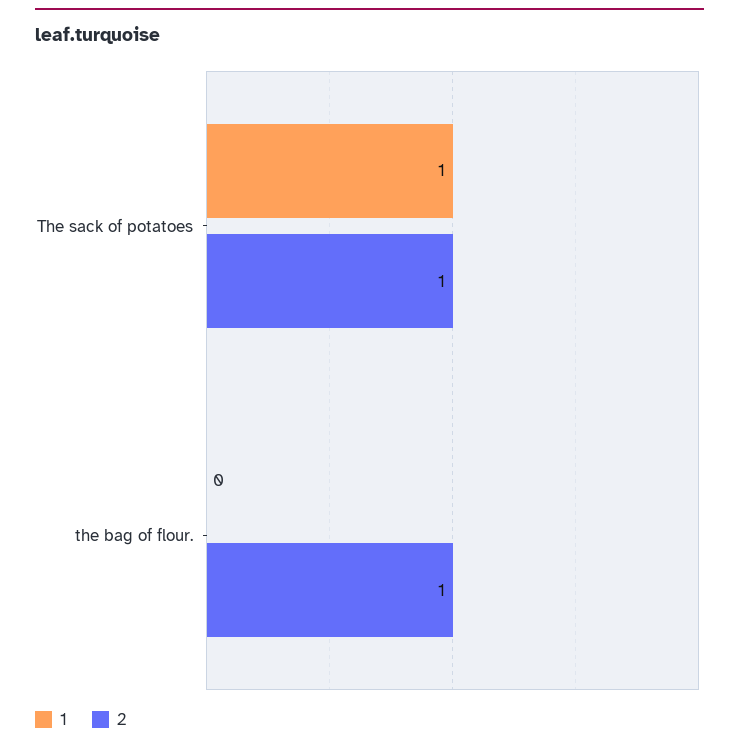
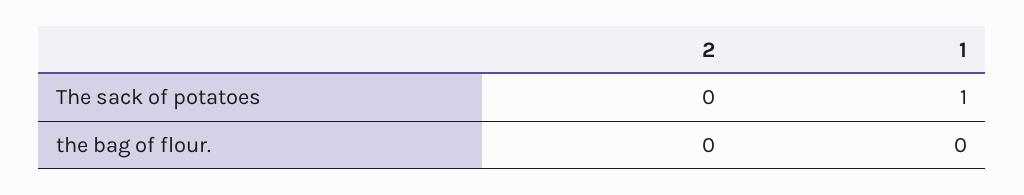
  {
    "1": {
      "The sack of potatoes": 1,
      "the bag of flour.": 0
    },
    "2": {
-     "The sack of potatoes": 1,
+     "The sack of potatoes": 0,
-     "the bag of flour.": 1
+     "the bag of flour.": 0
    }
  }

